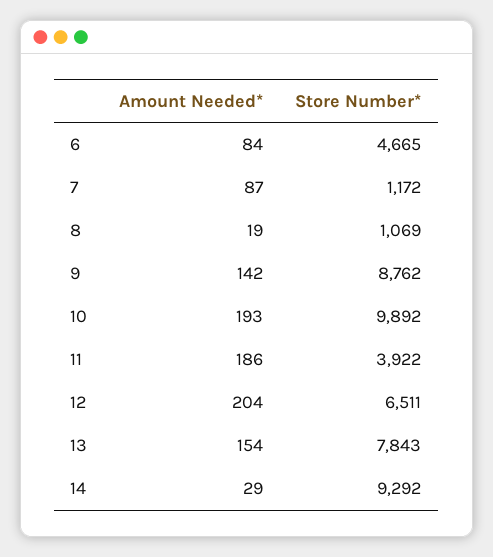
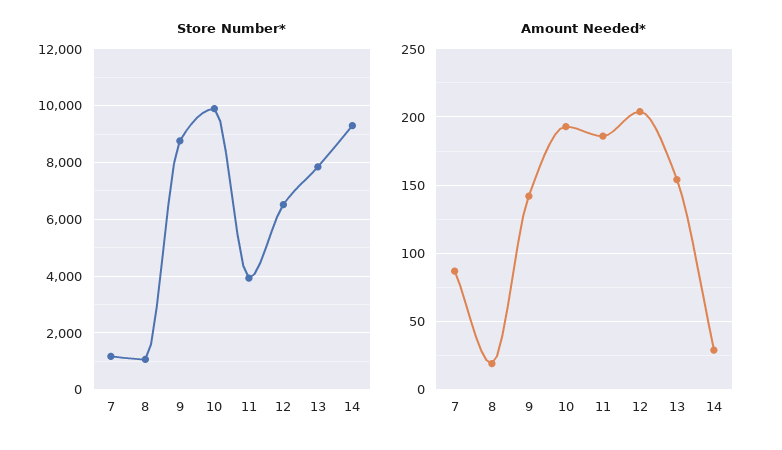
  {
    "Amount Needed*": {
-     "6": 84,
      "7": 87,
      "8": 19,
      "9": 142,
      "10": 193,
      "11": 186,
      "12": 204,
      "13": 154,
      "14": 29
    },
    "Store Number*": {
-     "6": 4665,
      "7": 1172,
      "8": 1069,
      "9": 8762,
      "10": 9892,
      "11": 3922,
      "12": 6511,
      "13": 7843,
      "14": 9292
    }
  }

